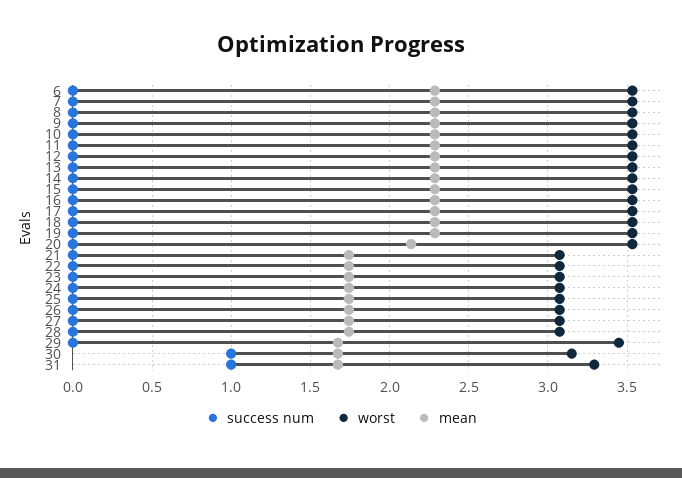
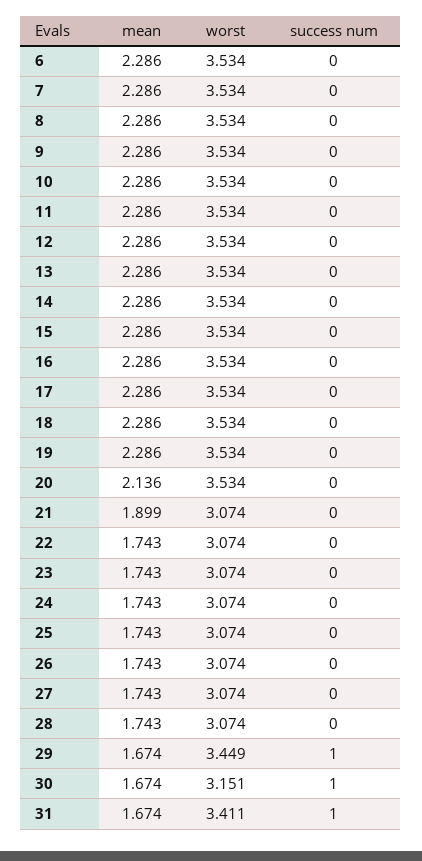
  {
    "success num": {
      "6": 0,
      "7": 0,
      "8": 0,
      "9": 0,
      "10": 0,
      "11": 0,
      "12": 0,
      "13": 0,
      "14": 0,
      "15": 0,
      "16": 0,
      "17": 0,
      "18": 0,
      "19": 0,
      "20": 0,
      "21": 0,
      "22": 0,
      "23": 0,
      "24": 0,
      "25": 0,
      "26": 0,
      "27": 0,
      "28": 0,
-     "29": 0,
+     "29": 1,
      "30": 1,
      "31": 1
    },
    "worst": {
      "6": 3.534,
      "7": 3.534,
      "8": 3.534,
      "9": 3.534,
      "10": 3.534,
      "11": 3.534,
      "12": 3.534,
      "13": 3.534,
      "14": 3.534,
      "15": 3.534,
      "16": 3.534,
      "17": 3.534,
      "18": 3.534,
      "19": 3.534,
      "20": 3.534,
      "21": 3.074,
      "22": 3.074,
      "23": 3.074,
      "24": 3.074,
      "25": 3.074,
      "26": 3.074,
      "27": 3.074,
      "28": 3.074,
      "29": 3.449,
      "30": 3.151,
-     "31": 3.3
+     "31": 3.411
    },
    "mean": {
      "6": 2.286,
      "7": 2.286,
      "8": 2.286,
      "9": 2.286,
      "10": 2.286,
      "11": 2.286,
      "12": 2.286,
      "13": 2.286,
      "14": 2.286,
      "15": 2.286,
      "16": 2.286,
      "17": 2.286,
      "18": 2.286,
      "19": 2.286,
      "20": 2.136,
-     "21": 1.75,
+     "21": 1.899,
      "22": 1.743,
      "23": 1.743,
      "24": 1.743,
      "25": 1.743,
      "26": 1.743,
      "27": 1.743,
      "28": 1.743,
      "29": 1.674,
      "30": 1.674,
      "31": 1.674
    }
  }

